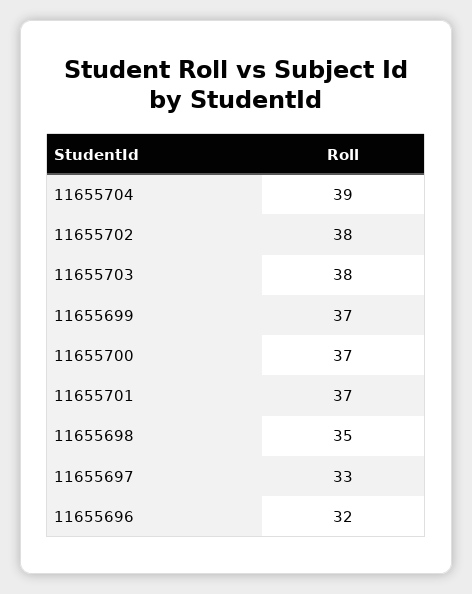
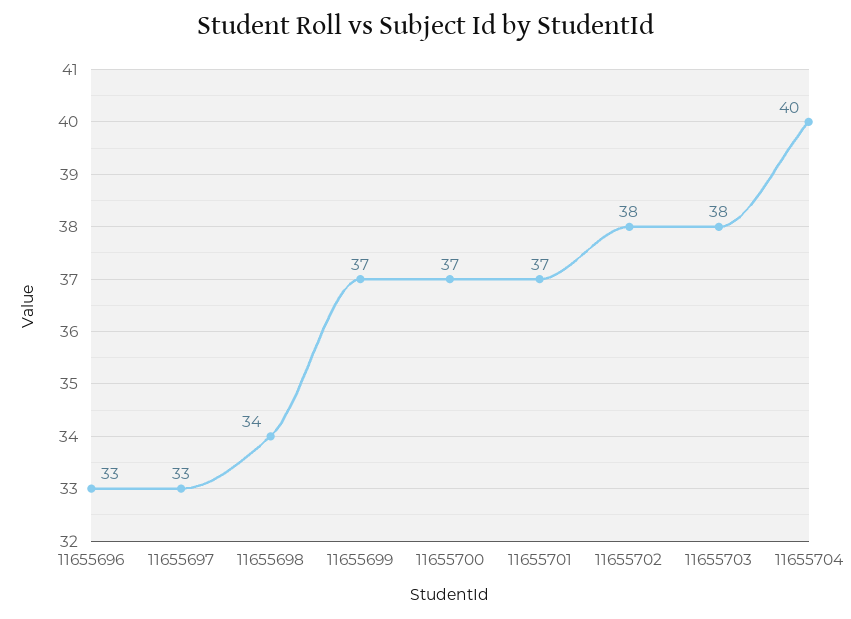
  {
-   "11655704": 39,
+   "11655704": 40,
    "11655702": 38,
    "11655703": 38,
    "11655699": 37,
    "11655700": 37,
    "11655701": 37,
-   "11655698": 35,
+   "11655698": 34,
    "11655697": 33,
-   "11655696": 32
+   "11655696": 33
  }

